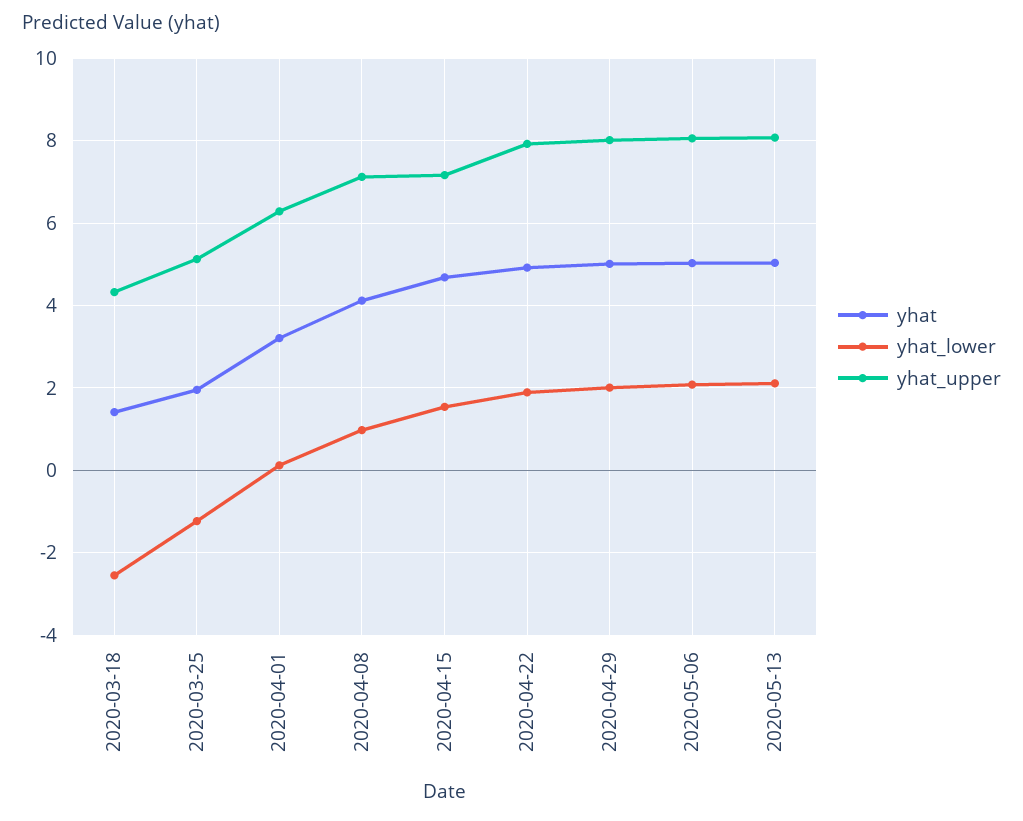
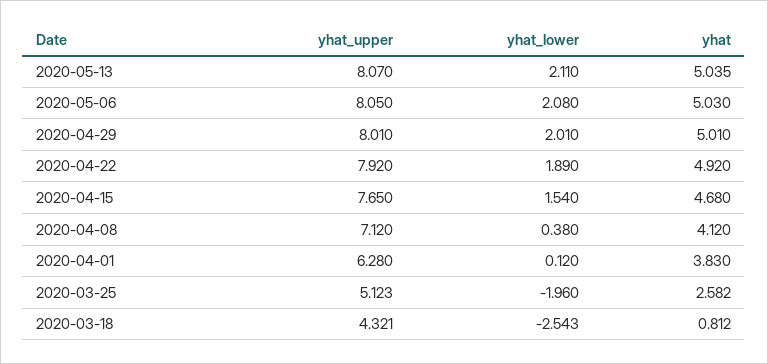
  {
    "yhat": {
-     "2020-03-18": 1.4,
+     "2020-03-18": 0.812,
-     "2020-03-25": 2,
+     "2020-03-25": 2.582,
-     "2020-04-01": 3.2,
+     "2020-04-01": 3.83,
      "2020-04-08": 4.12,
      "2020-04-15": 4.68,
      "2020-04-22": 4.92,
      "2020-04-29": 5.01,
      "2020-05-06": 5.03,
      "2020-05-13": 5.035
    },
    "yhat_lower": {
      "2020-03-18": -2.543,
-     "2020-03-25": -1.2,
+     "2020-03-25": -1.96,
      "2020-04-01": 0.12,
-     "2020-04-08": 1,
+     "2020-04-08": 0.38,
      "2020-04-15": 1.54,
      "2020-04-22": 1.89,
      "2020-04-29": 2.01,
      "2020-05-06": 2.08,
      "2020-05-13": 2.11
    },
    "yhat_upper": {
      "2020-03-18": 4.321,
      "2020-03-25": 5.123,
      "2020-04-01": 6.28,
      "2020-04-08": 7.12,
-     "2020-04-15": 7.2,
+     "2020-04-15": 7.65,
      "2020-04-22": 7.92,
      "2020-04-29": 8.01,
      "2020-05-06": 8.05,
      "2020-05-13": 8.07
    }
  }

